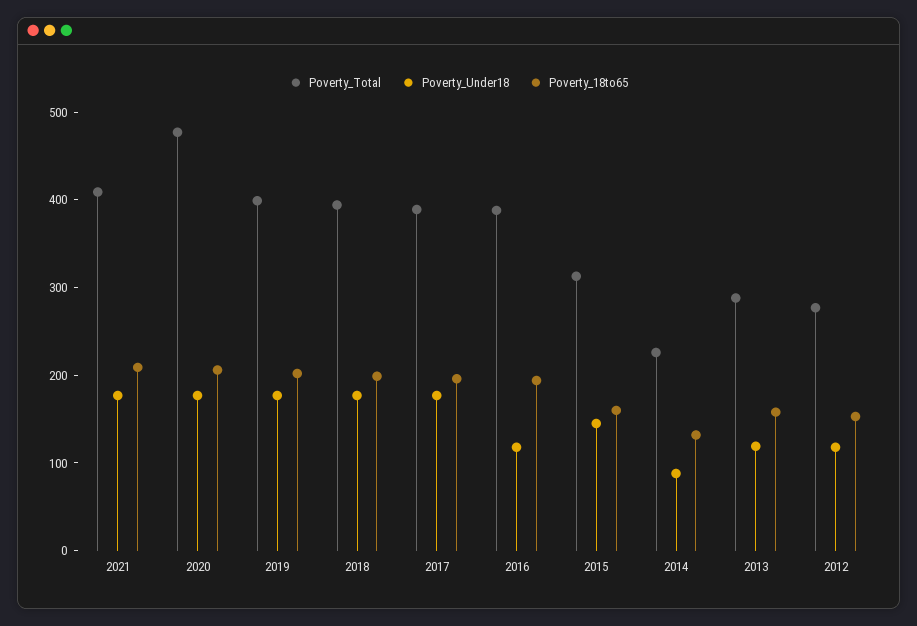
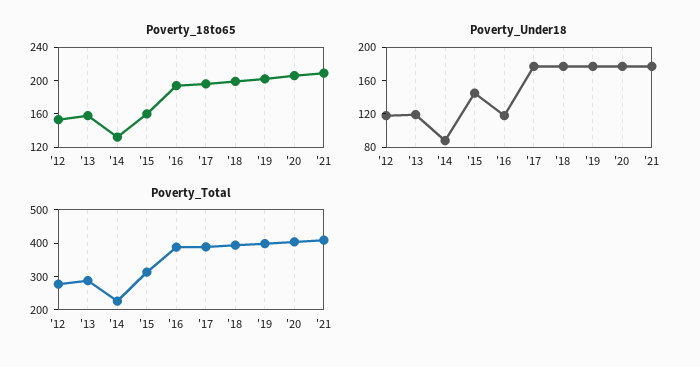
  {
    "Poverty_Total": {
      "2021": 400,
-     "2020": 480,
+     "2020": 400,
      "2019": 400,
      "2018": 400,
      "2017": 380,
      "2016": 380,
      "2015": 320,
      "2014": 220,
      "2013": 280,
      "2012": 280
    },
    "Poverty_Under18": {
      "2021": 180,
      "2020": 180,
      "2019": 180,
      "2018": 180,
      "2017": 180,
      "2016": 120,
      "2015": 150,
      "2014": 90,
      "2013": 120,
      "2012": 120
    },
    "Poverty_18to65": {
      "2021": 210,
      "2020": 210,
      "2019": 200,
      "2018": 200,
      "2017": 200,
      "2016": 190,
      "2015": 160,
      "2014": 130,
      "2013": 160,
      "2012": 150
    }
  }

